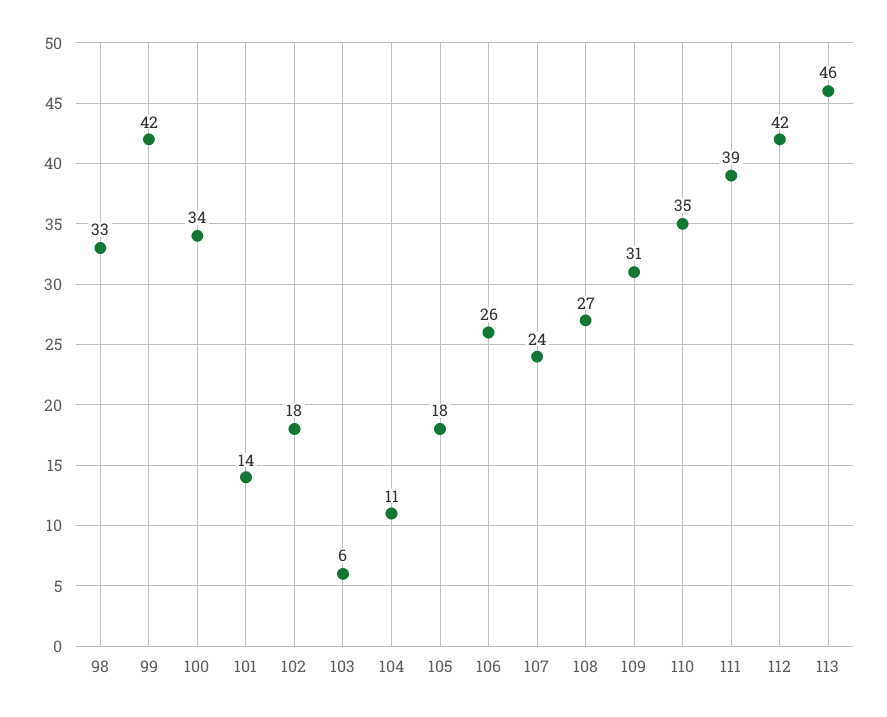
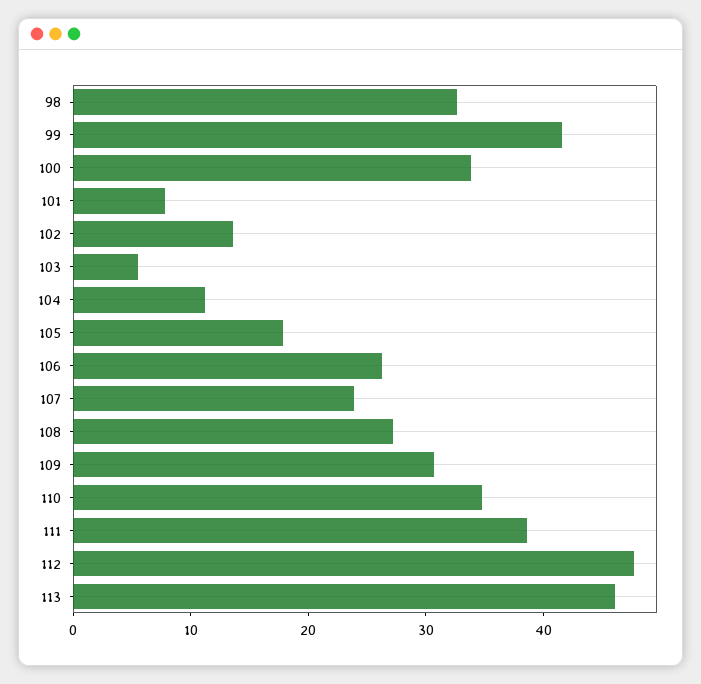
  {
    "98": 33,
    "99": 42,
    "100": 34,
-   "101": 14,
+   "101": 8,
-   "102": 18,
+   "102": 14,
    "103": 6,
    "104": 11,
    "105": 18,
    "106": 26,
    "107": 24,
    "108": 27,
    "109": 31,
    "110": 35,
    "111": 39,
-   "112": 42,
+   "112": 48,
    "113": 46
  }

